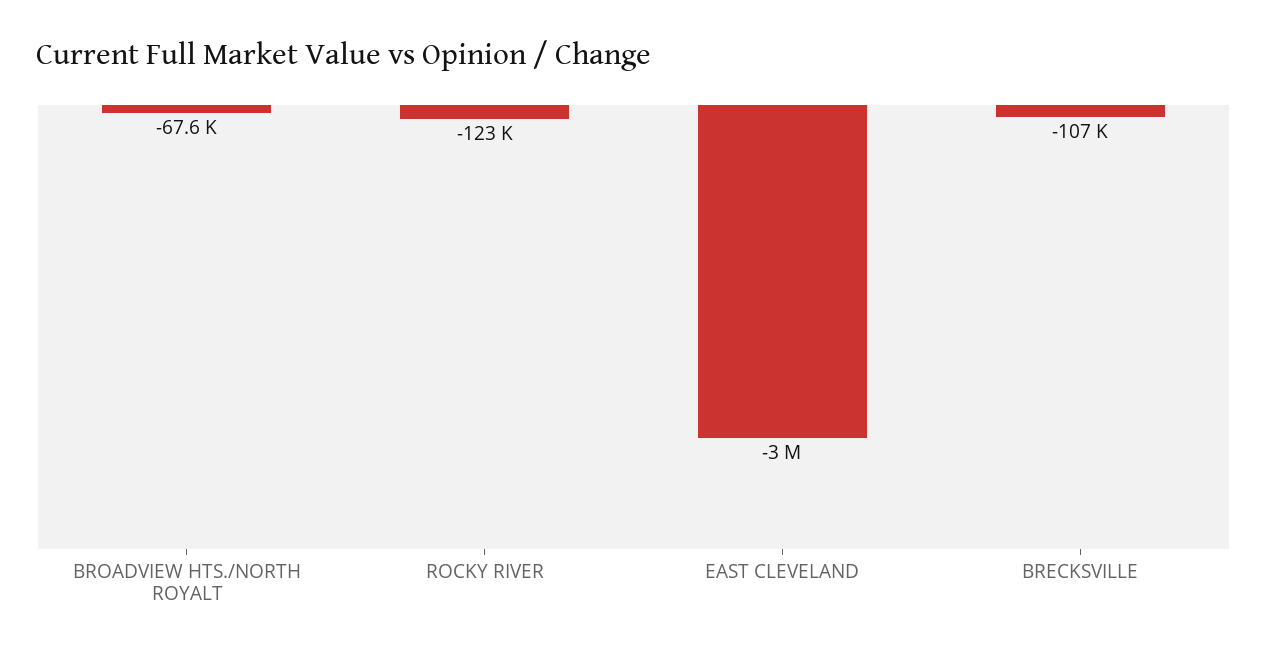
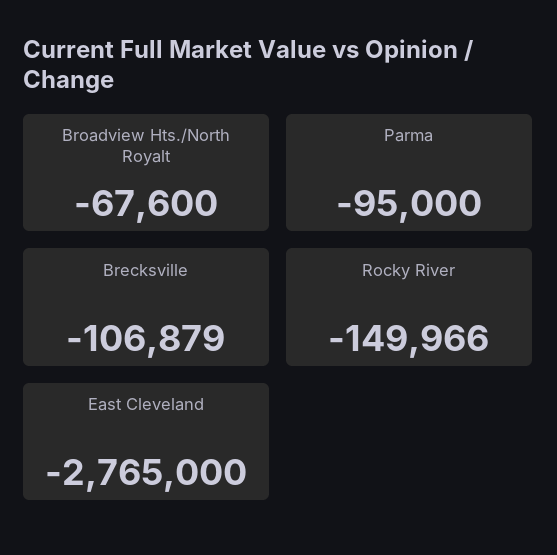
  {
    "BROADVIEW HTS./NORTH ROYALT": -67600,
-   "ROCKY RIVER": -123000,
+   "ROCKY RIVER": -149966,
-   "EAST CLEVELAND": -3000000,
+   "EAST CLEVELAND": -2765000,
-   "BRECKSVILLE": -106879
+   "BRECKSVILLE": -106879,
+   "Parma": -95000
  }

